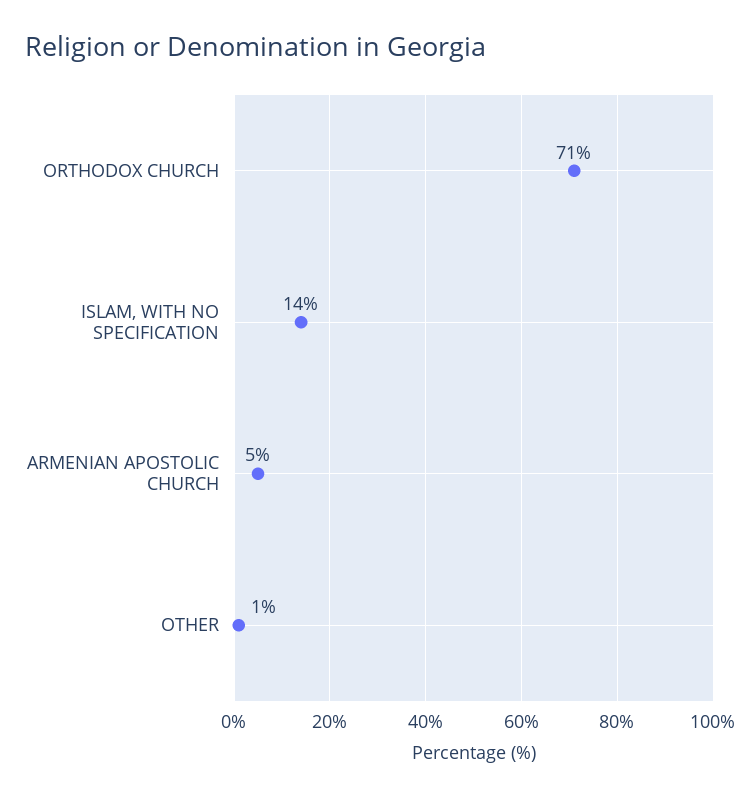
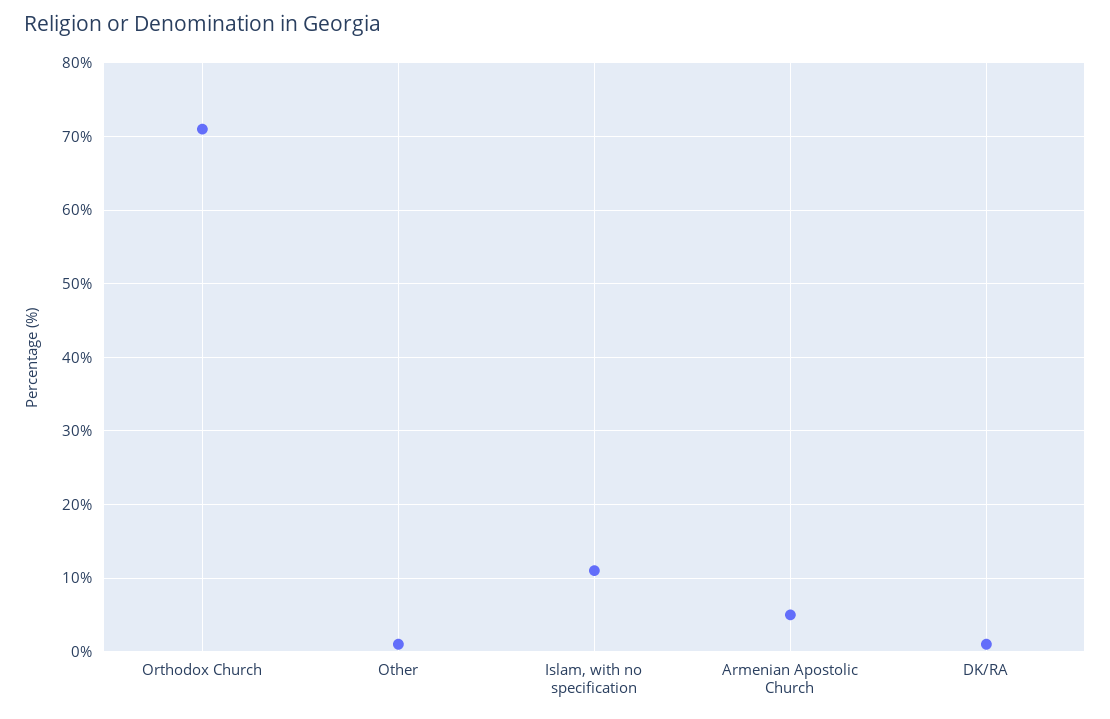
  {
    "ORTHODOX CHURCH": 71,
-   "ISLAM, WITH NO SPECIFICATION": 14,
+   "ISLAM, WITH NO SPECIFICATION": 11,
    "ARMENIAN APOSTOLIC CHURCH": 5,
-   "OTHER": 1
+   "OTHER": 1,
+   "DK/RA": 1
  }

